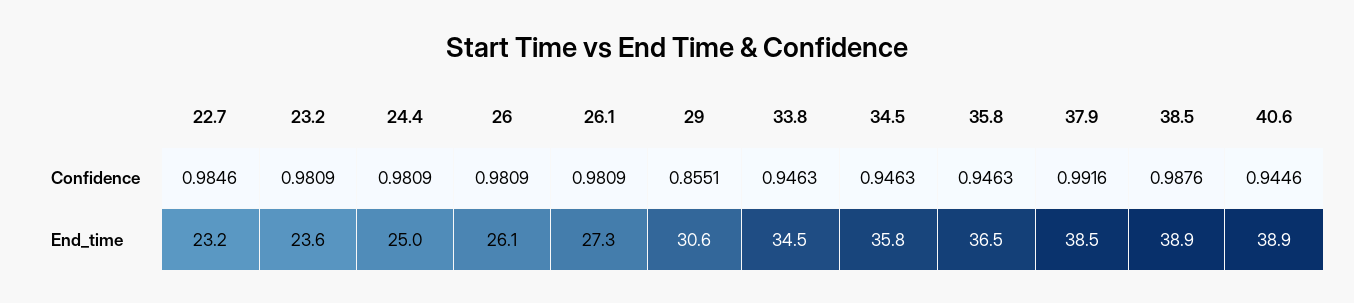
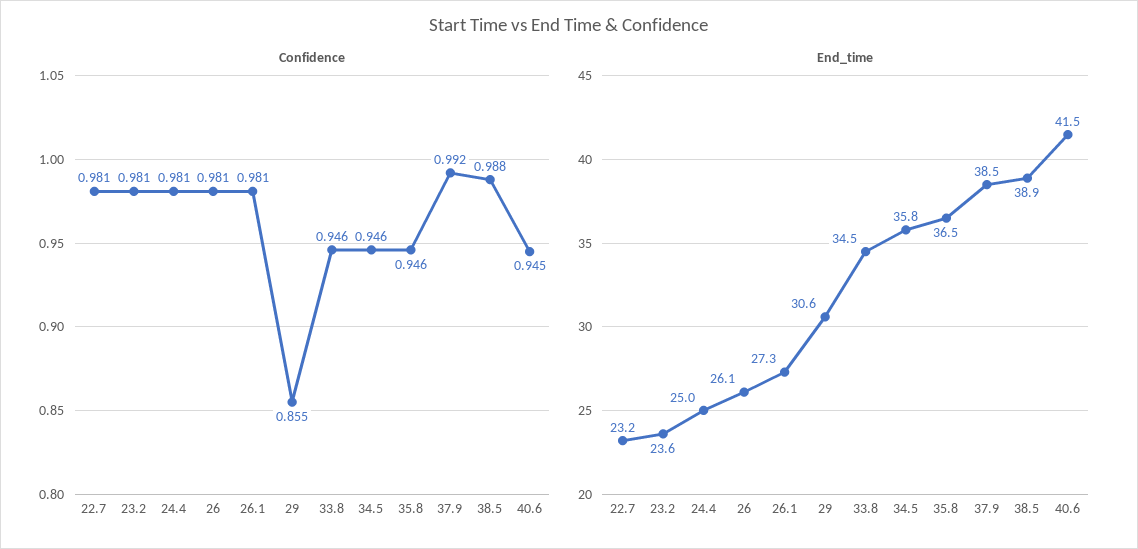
  {
    "Confidence": {
-     "22.7": 0.9846,
+     "22.7": 0.981,
      "23.2": 0.9809,
      "24.4": 0.9809,
      "26": 0.9809,
      "26.1": 0.9809,
      "29": 0.8551,
      "33.8": 0.9463,
      "34.5": 0.9463,
      "35.8": 0.9463,
      "37.9": 0.9916,
      "38.5": 0.9876,
      "40.6": 0.9446
    },
    "End_time": {
      "22.7": 23.2,
      "23.2": 23.6,
      "24.4": 25,
      "26": 26.1,
      "26.1": 27.3,
      "29": 30.6,
      "33.8": 34.5,
      "34.5": 35.8,
      "35.8": 36.5,
      "37.9": 38.5,
      "38.5": 38.9,
-     "40.6": 38.9
+     "40.6": 41.5
    }
  }

